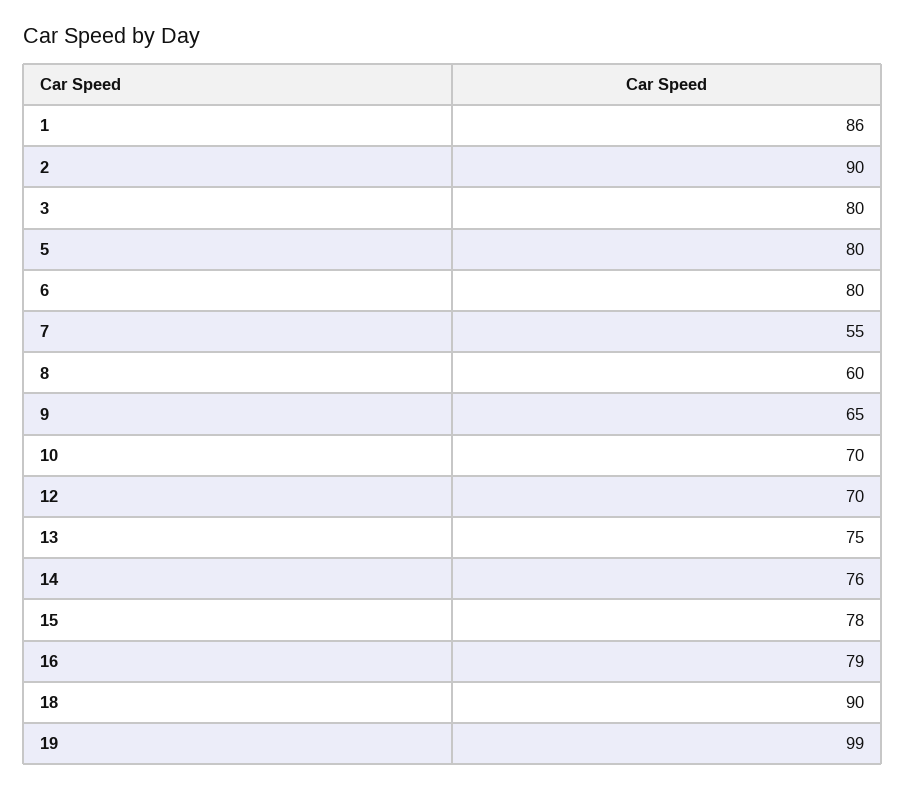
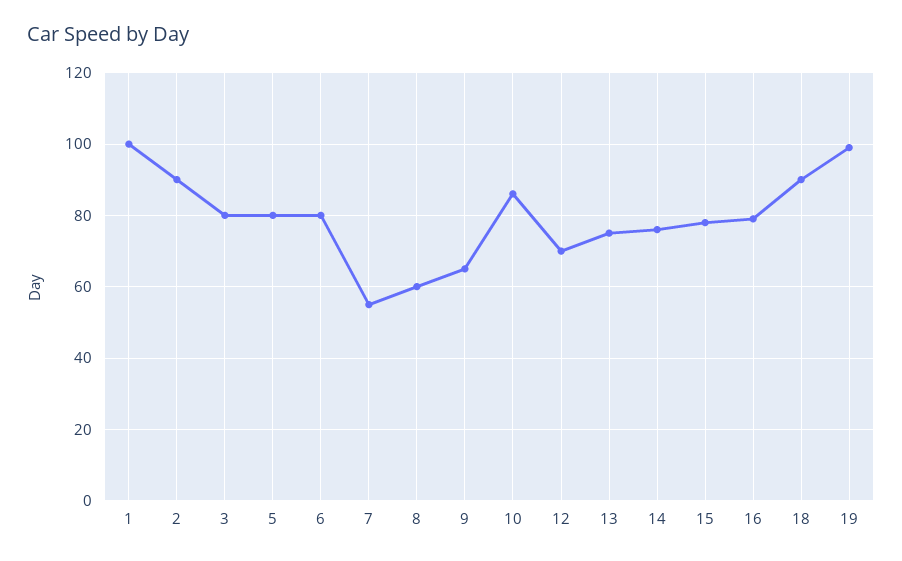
  {
-   "1": 86,
+   "1": 100,
    "2": 90,
    "3": 80,
    "5": 80,
    "6": 80,
    "7": 55,
    "8": 60,
    "9": 65,
-   "10": 70,
+   "10": 85,
    "12": 70,
    "13": 75,
    "14": 76,
    "15": 78,
    "16": 79,
    "18": 90,
    "19": 99
  }

